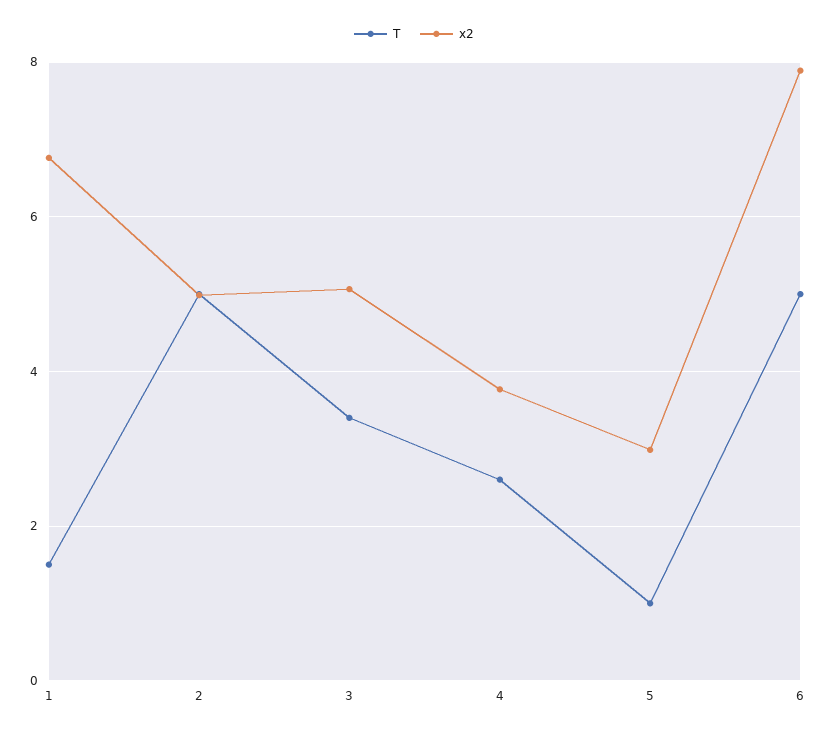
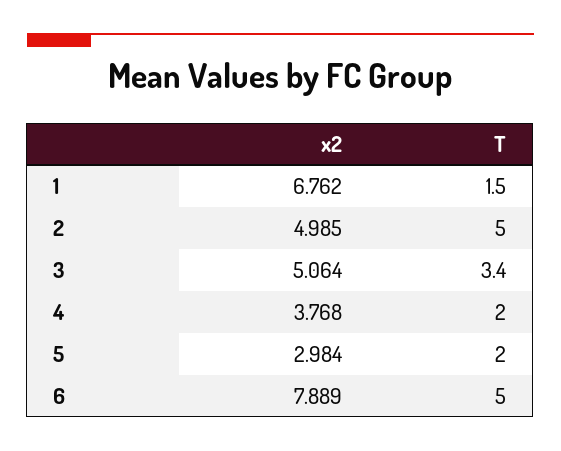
  {
    "T": {
      "1": 1.5,
      "2": 5,
      "3": 3.4,
-     "4": 2.6,
+     "4": 2,
-     "5": 1,
+     "5": 2,
      "6": 5
    },
    "x2": {
      "1": 6.762,
      "2": 4.985,
      "3": 5.064,
      "4": 3.768,
      "5": 2.984,
      "6": 7.889
    }
  }

